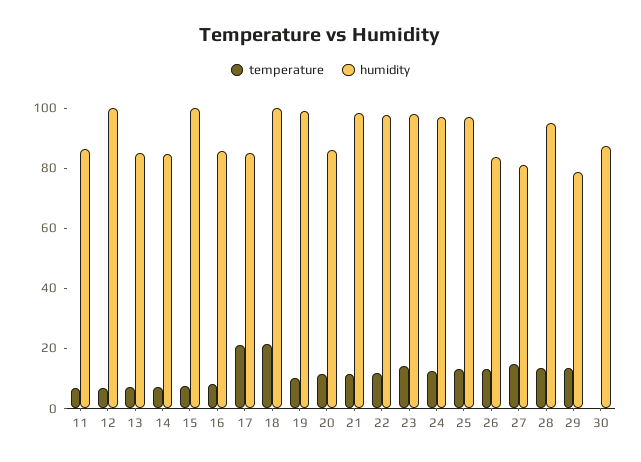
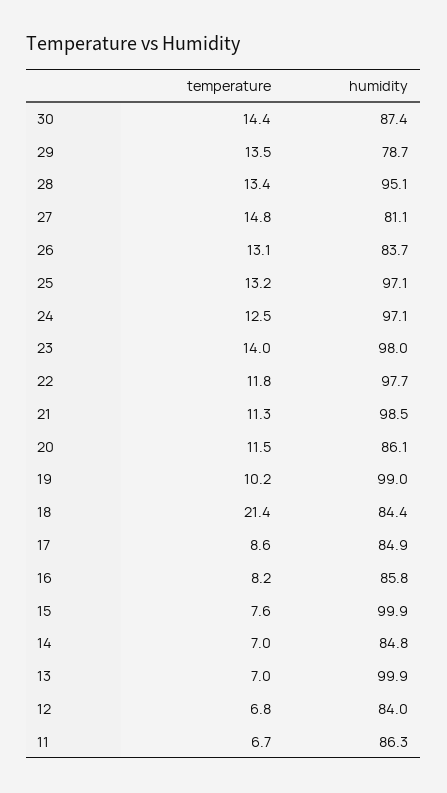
  {
    "temperature": {
      "11": 6.7,
      "12": 6.8,
      "13": 7,
      "14": 7,
      "15": 7.6,
      "16": 8.2,
-     "17": 20,
+     "17": 8.6,
      "18": 21.4,
      "19": 10.2,
      "20": 11.5,
      "21": 11.3,
      "22": 11.8,
      "23": 14,
      "24": 12.5,
      "25": 13.2,
      "26": 13.1,
      "27": 14.8,
      "28": 13.4,
      "29": 13.5,
-     "30": 0
+     "30": 14.4
    },
    "humidity": {
      "11": 86.3,
-     "12": 100,
+     "12": 84,
-     "13": 85,
+     "13": 99.9,
      "14": 84.8,
      "15": 99.9,
      "16": 85.8,
      "17": 84.9,
-     "18": 100,
+     "18": 84.4,
      "19": 99,
      "20": 86.1,
      "21": 98.5,
      "22": 97.7,
      "23": 98,
      "24": 97.1,
      "25": 97.1,
      "26": 83.7,
      "27": 81.1,
      "28": 95.1,
      "29": 78.7,
      "30": 87.4
    }
  }

